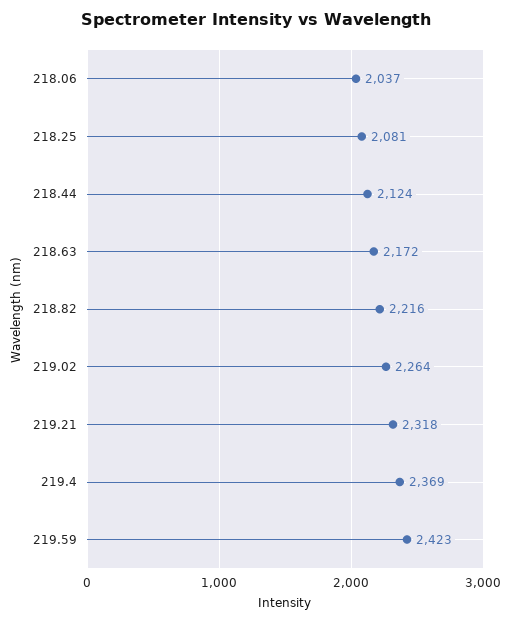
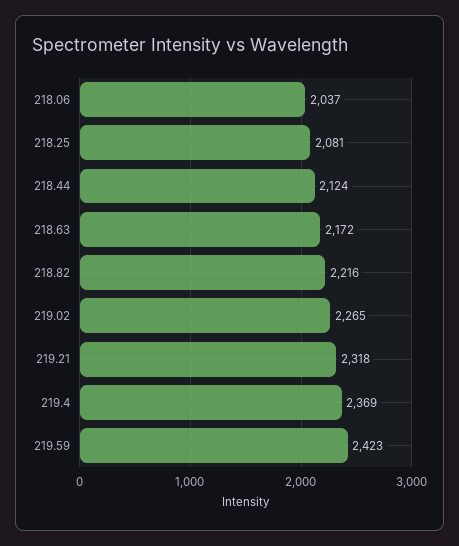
  {
    "218.06": 2037,
    "218.25": 2081,
    "218.44": 2124,
    "218.63": 2172,
    "218.82": 2216,
-   "219.02": 2264,
+   "219.02": 2265,
    "219.21": 2318,
    "219.4": 2369,
    "219.59": 2423
  }

